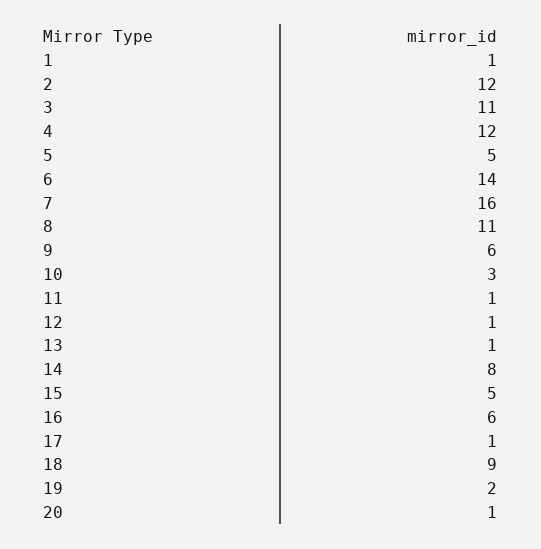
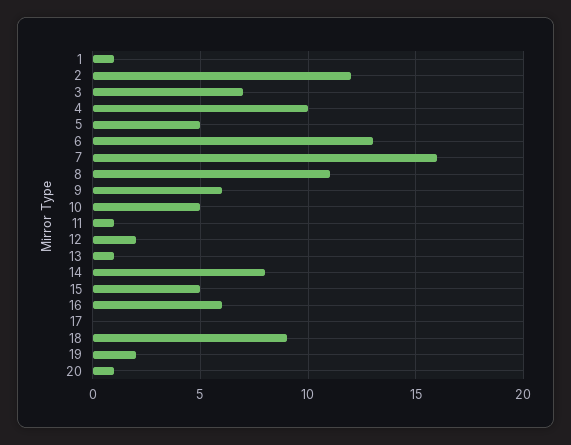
  {
    "1": 1,
    "2": 12,
-   "3": 11,
+   "3": 7,
-   "4": 12,
+   "4": 10,
    "5": 5,
-   "6": 14,
+   "6": 13,
    "7": 16,
    "8": 11,
    "9": 6,
-   "10": 3,
+   "10": 5,
    "11": 1,
-   "12": 1,
+   "12": 2,
    "13": 1,
    "14": 8,
    "15": 5,
    "16": 6,
-   "17": 1,
+   "17": 0,
    "18": 9,
    "19": 2,
    "20": 1
  }

